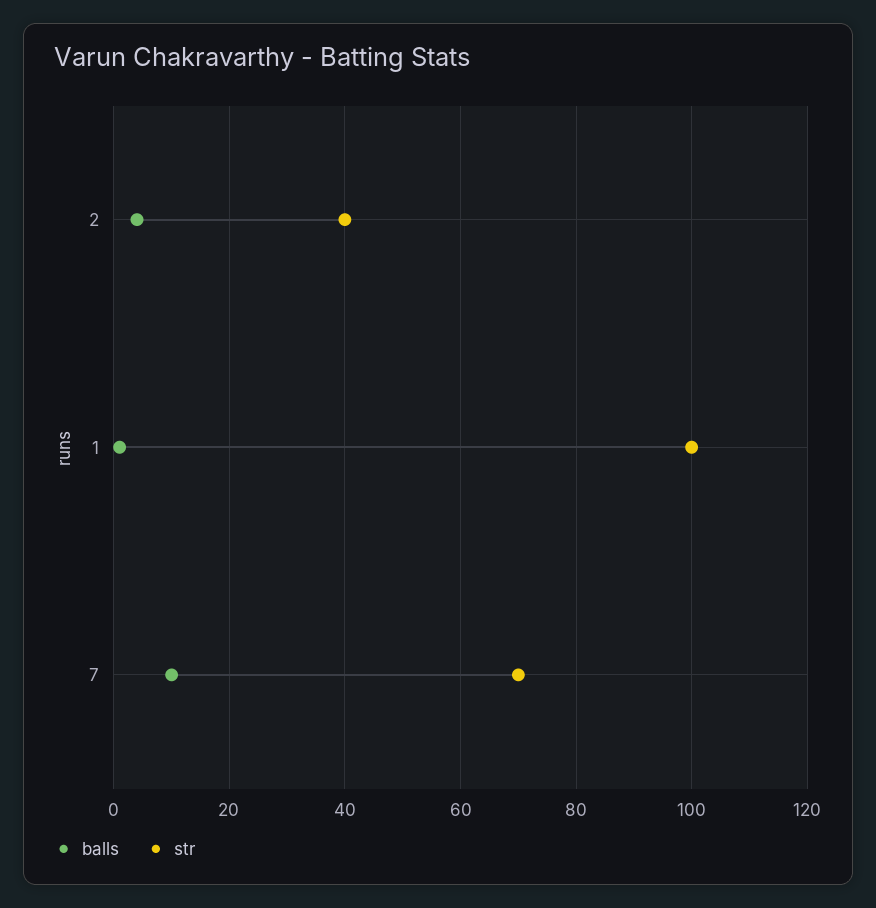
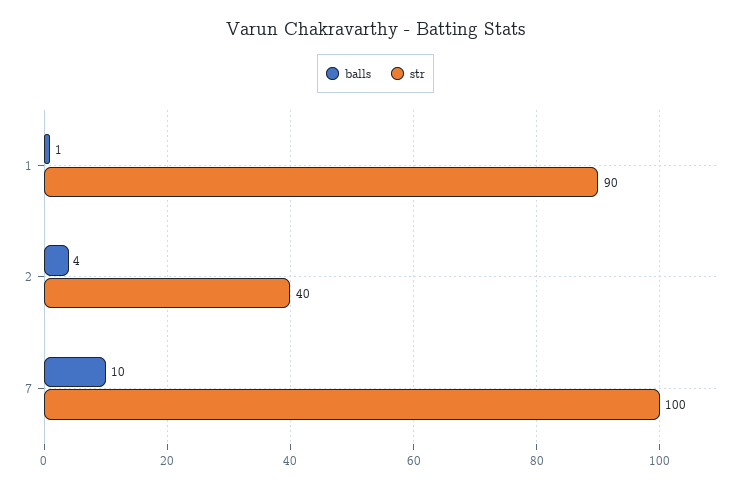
  {
    "balls": {
      "2": 4,
      "1": 1,
      "7": 10
    },
    "str": {
      "2": 40,
-     "1": 100,
+     "1": 90,
-     "7": 70
+     "7": 100
    }
  }

